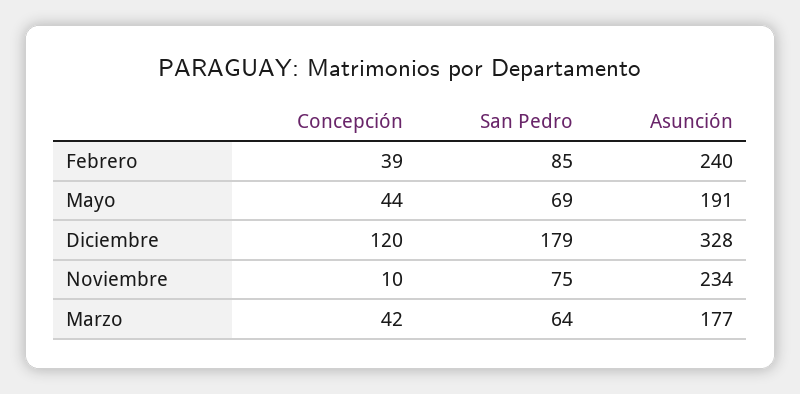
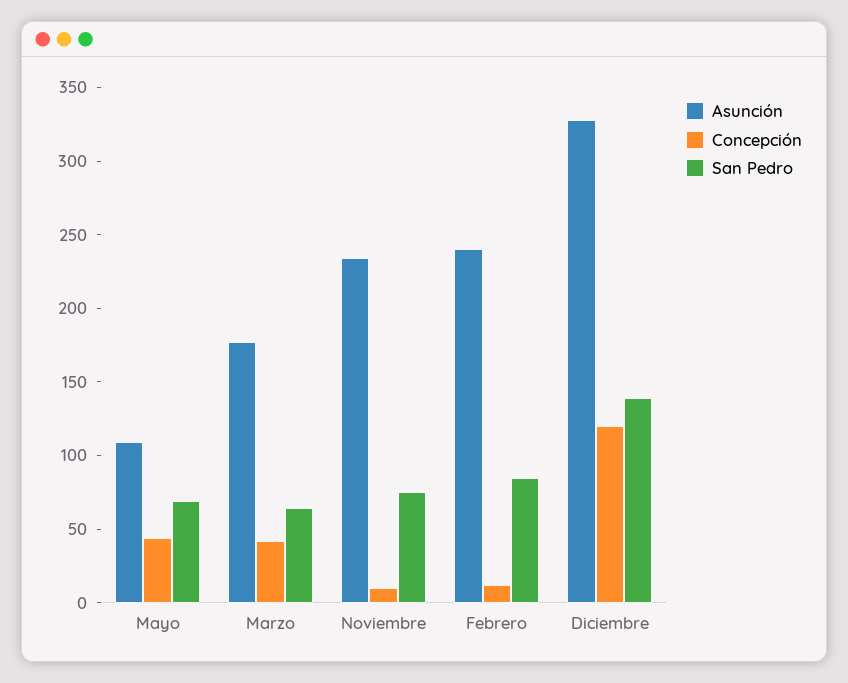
  {
    "Concepción": {
-     "Febrero": 39,
+     "Febrero": 10,
      "Mayo": 44,
      "Diciembre": 120,
      "Noviembre": 10,
      "Marzo": 42
    },
    "San Pedro": {
      "Febrero": 85,
      "Mayo": 69,
-     "Diciembre": 179,
+     "Diciembre": 140,
      "Noviembre": 75,
      "Marzo": 64
    },
    "Asunción": {
      "Febrero": 240,
-     "Mayo": 191,
+     "Mayo": 110,
      "Diciembre": 328,
      "Noviembre": 234,
      "Marzo": 177
    }
  }

